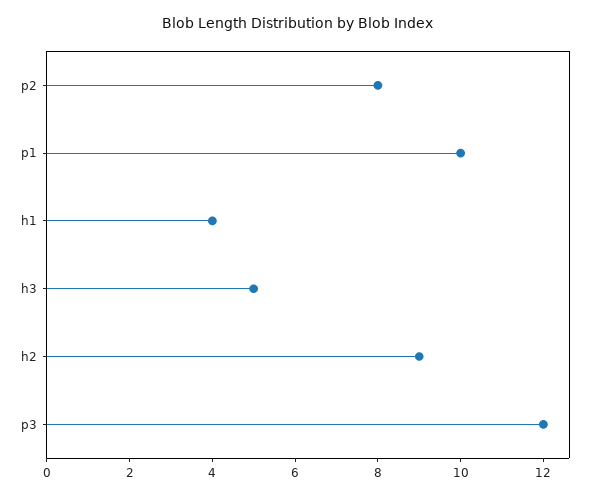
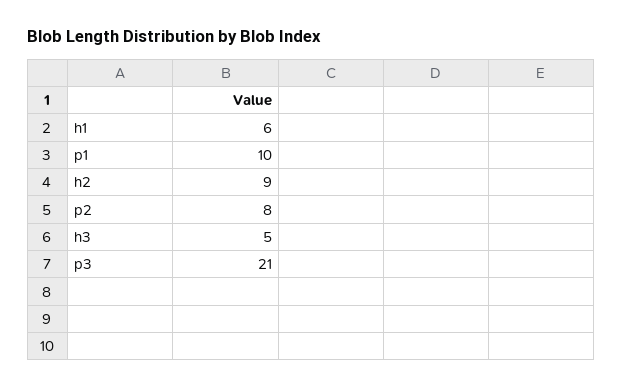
  {
    "p2": 8,
    "p1": 10,
-   "h1": 4,
+   "h1": 6,
    "h3": 5,
    "h2": 9,
-   "p3": 12
+   "p3": 21
  }

